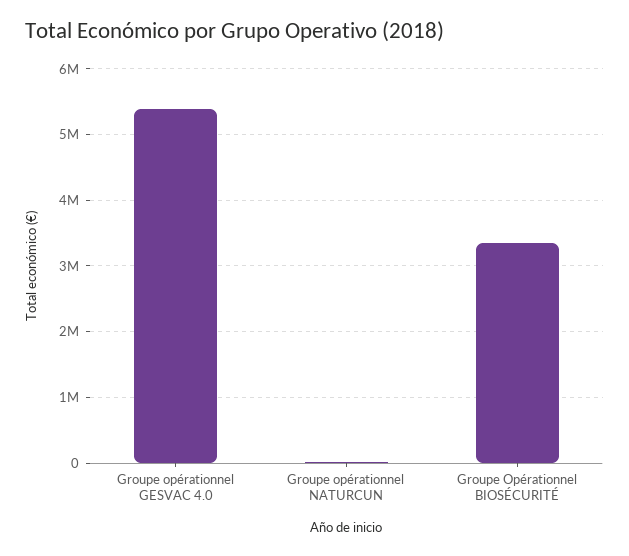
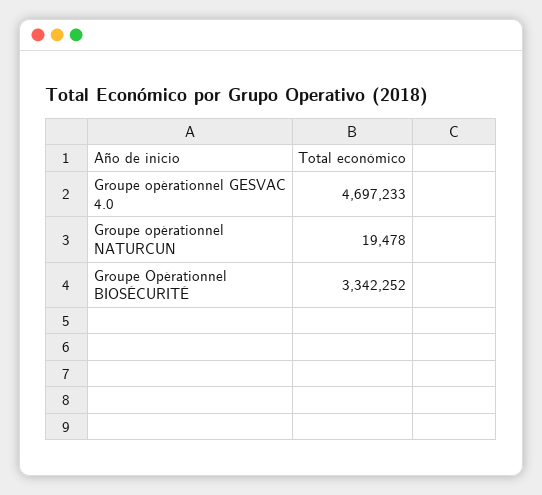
  {
-   "Groupe opérationnel GESVAC 4.0": 5400000,
+   "Groupe opérationnel GESVAC 4.0": 4697233,
    "Groupe opérationnel NATURCUN": 19478,
    "Groupe Opérationnel BIOSÉCURITÉ": 3342252
  }

